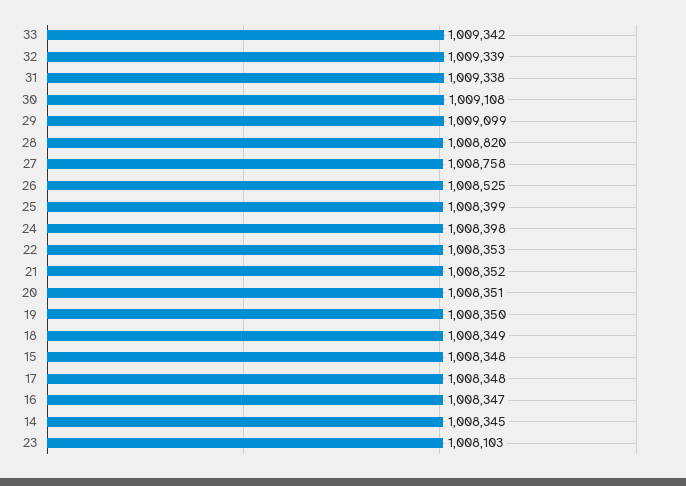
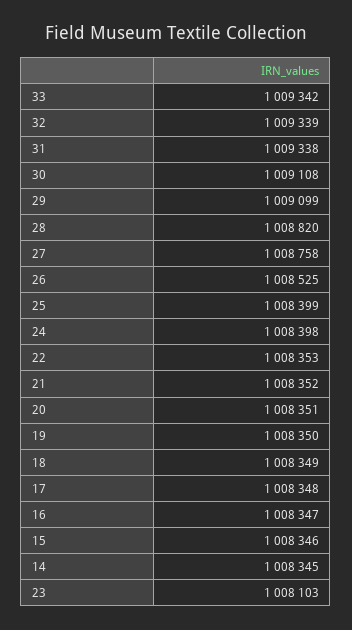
  {
    "33": 1009342,
    "32": 1009339,
    "31": 1009338,
    "30": 1009108,
    "29": 1009099,
    "28": 1008820,
    "27": 1008758,
    "26": 1008525,
    "25": 1008399,
    "24": 1008398,
    "22": 1008353,
    "21": 1008352,
    "20": 1008351,
    "19": 1008350,
    "18": 1008349,
-   "15": 1008348,
+   "15": 1008346,
    "17": 1008348,
    "16": 1008347,
    "14": 1008345,
    "23": 1008103
  }

